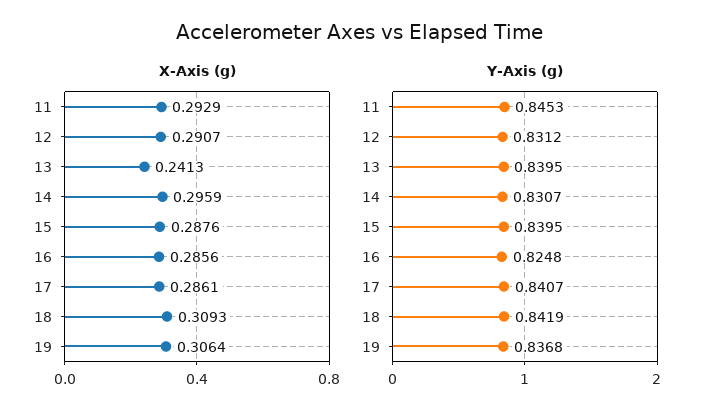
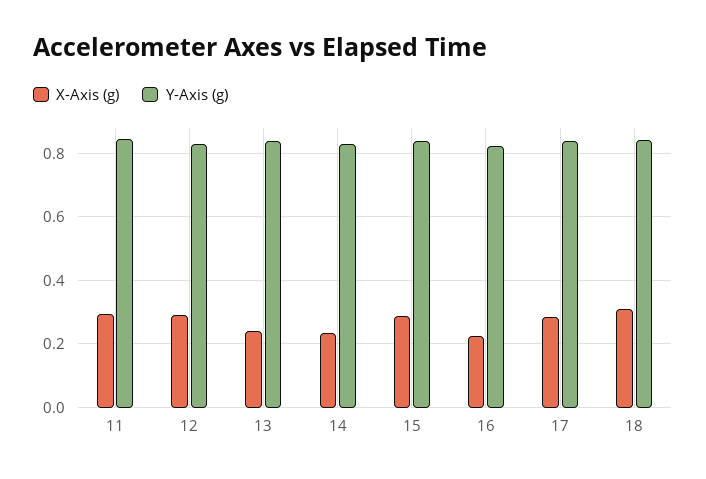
  {
    "X-Axis (g)": {
      "11": 0.2929,
      "12": 0.2907,
      "13": 0.2413,
-     "14": 0.2959,
+     "14": 0.24,
      "15": 0.2876,
-     "16": 0.2856,
+     "16": 0.22,
      "17": 0.2861,
-     "18": 0.3093,
+     "18": 0.3093
-     "19": 0.3064
    },
    "Y-Axis (g)": {
      "11": 0.8453,
      "12": 0.8312,
      "13": 0.8395,
      "14": 0.8307,
      "15": 0.8395,
      "16": 0.8248,
      "17": 0.8407,
-     "18": 0.8419,
+     "18": 0.8419
-     "19": 0.8368
    }
  }

